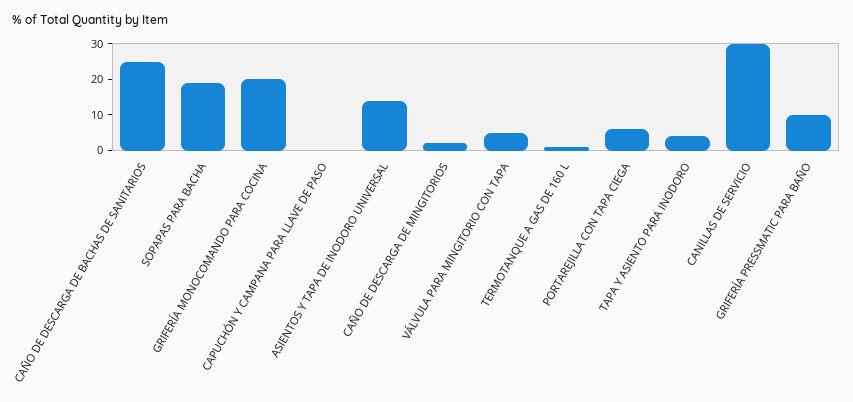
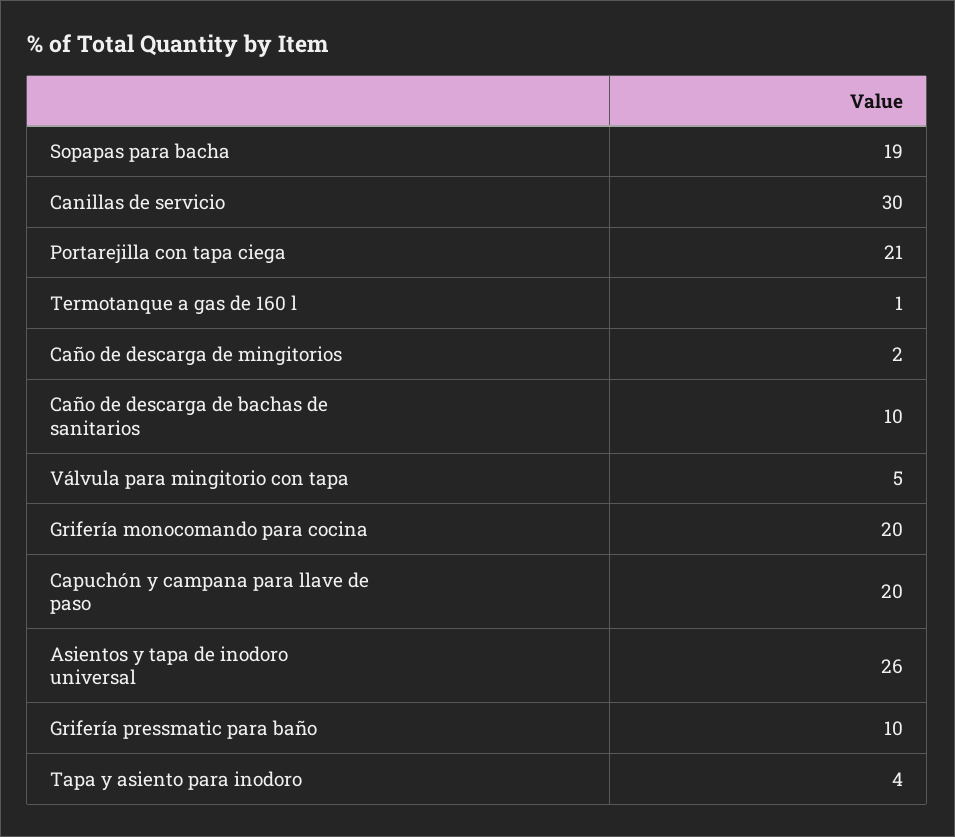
  {
-   "CAÑO DE DESCARGA DE BACHAS DE SANITARIOS": 25,
+   "CAÑO DE DESCARGA DE BACHAS DE SANITARIOS": 10,
    "SOPAPAS PARA BACHA": 19,
    "GRIFERÍA MONOCOMANDO PARA COCINA": 20,
-   "CAPUCHÓN Y CAMPANA PARA LLAVE DE PASO": 0,
+   "CAPUCHÓN Y CAMPANA PARA LLAVE DE PASO": 20,
-   "ASIENTOS Y TAPA DE INODORO UNIVERSAL": 15,
+   "ASIENTOS Y TAPA DE INODORO UNIVERSAL": 26,
    "CAÑO DE DESCARGA DE MINGITORIOS": 2,
    "VÁLVULA PARA MINGITORIO CON TAPA": 5,
    "TERMOTANQUE A GAS DE 160 L": 1,
-   "PORTAREJILLA CON TAPA CIEGA": 5,
+   "PORTAREJILLA CON TAPA CIEGA": 21,
    "TAPA Y ASIENTO PARA INODORO": 4,
    "CANILLAS DE SERVICIO": 30,
    "GRIFERÍA PRESSMATIC PARA BAÑO": 10
  }

